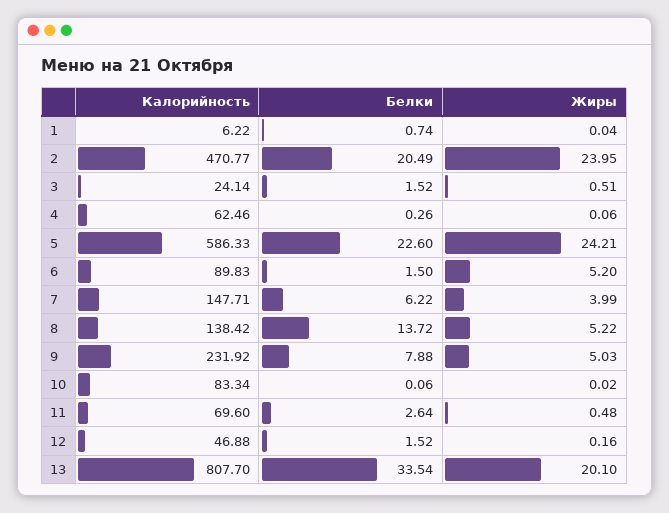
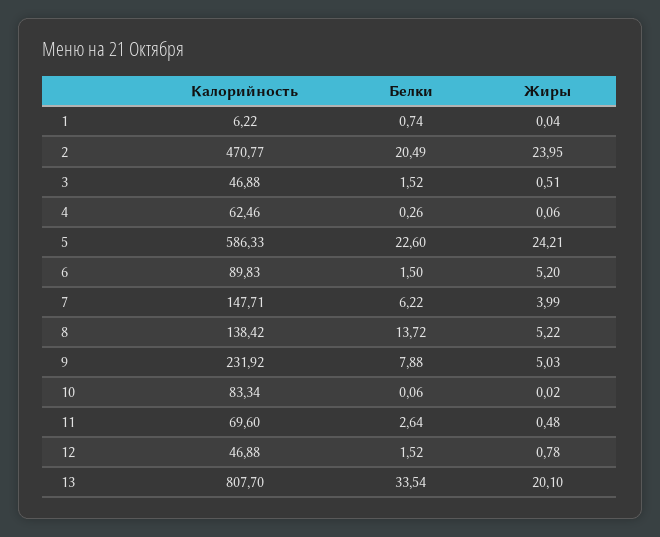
  {
    "Калорийность": {
      "1": 6.22,
      "2": 470.77,
-     "3": 24.14,
+     "3": 46.88,
      "4": 62.46,
      "5": 586.33,
      "6": 89.83,
      "7": 147.71,
      "8": 138.42,
      "9": 231.92,
      "10": 83.34,
      "11": 69.6,
      "12": 46.88,
      "13": 807.7
    },
    "Белки": {
      "1": 0.74,
      "2": 20.49,
      "3": 1.52,
      "4": 0.26,
      "5": 22.6,
      "6": 1.5,
      "7": 6.22,
      "8": 13.72,
      "9": 7.88,
      "10": 0.06,
      "11": 2.64,
      "12": 1.52,
      "13": 33.54
    },
    "Жиры": {
      "1": 0.04,
      "2": 23.95,
      "3": 0.51,
      "4": 0.06,
      "5": 24.21,
      "6": 5.2,
      "7": 3.99,
      "8": 5.22,
      "9": 5.03,
      "10": 0.02,
      "11": 0.48,
-     "12": 0.16,
+     "12": 0.78,
      "13": 20.1
    }
  }

